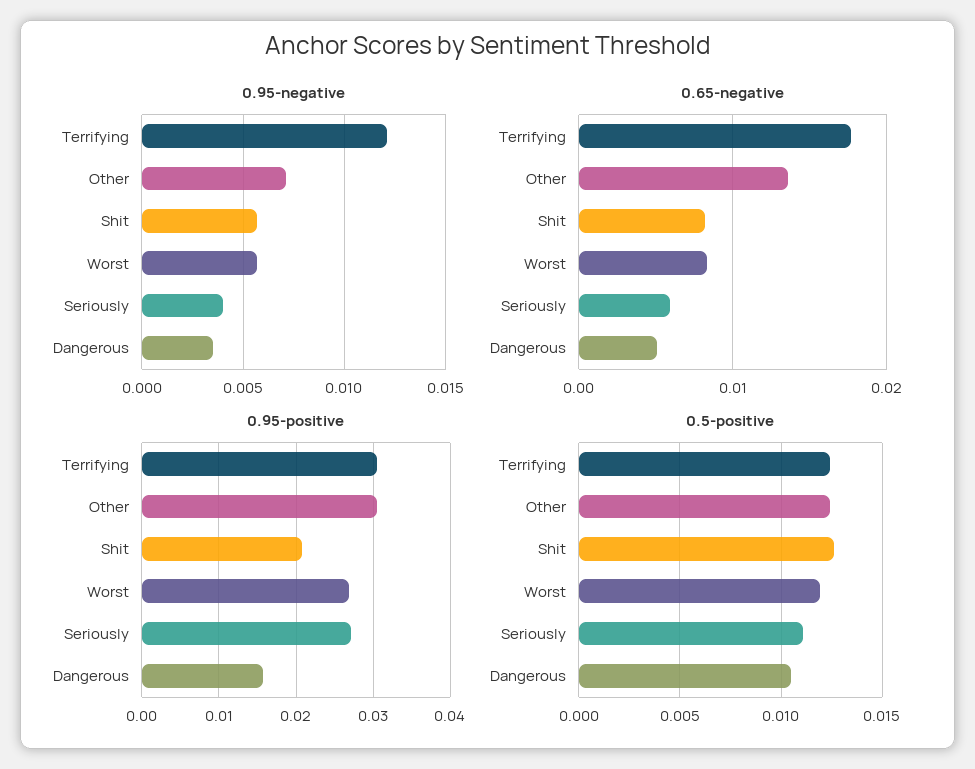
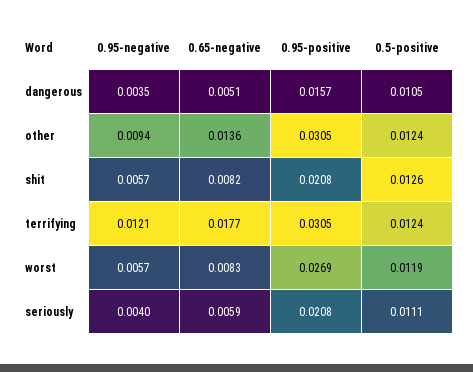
  {
    "0.95-negative": {
      "Terrifying": 0.0121,
-     "Other": 0.007,
+     "Other": 0.0094,
      "Shit": 0.0057,
      "Worst": 0.0057,
      "Seriously": 0.004,
      "Dangerous": 0.0035
    },
    "0.65-negative": {
      "Terrifying": 0.0177,
      "Other": 0.0136,
      "Shit": 0.0082,
      "Worst": 0.0083,
      "Seriously": 0.0059,
      "Dangerous": 0.0051
    },
    "0.95-positive": {
      "Terrifying": 0.0305,
      "Other": 0.0305,
      "Shit": 0.0208,
      "Worst": 0.0269,
-     "Seriously": 0.027,
+     "Seriously": 0.0208,
      "Dangerous": 0.0157
    },
    "0.5-positive": {
      "Terrifying": 0.0124,
      "Other": 0.0124,
      "Shit": 0.0126,
      "Worst": 0.0119,
      "Seriously": 0.0111,
      "Dangerous": 0.0105
    }
  }

